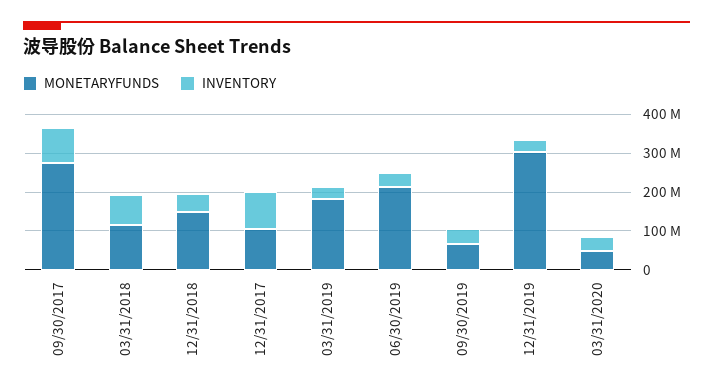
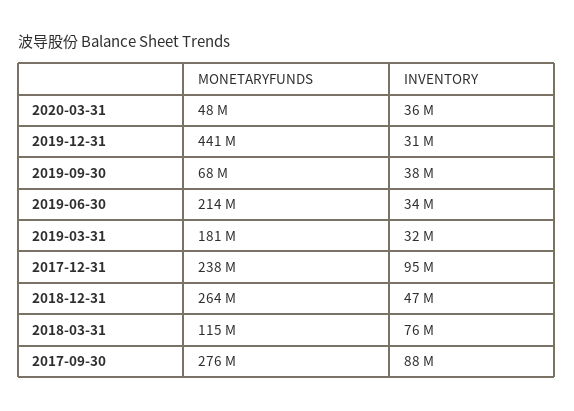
  {
    "MONETARYFUNDS": {
      "09/30/2017": 276000000,
      "03/31/2018": 115000000,
-     "12/31/2018": 150000000,
+     "12/31/2018": 264000000,
-     "12/31/2017": 100000000,
+     "12/31/2017": 238000000,
      "03/31/2019": 181000000,
      "06/30/2019": 214000000,
      "09/30/2019": 68000000,
-     "12/31/2019": 300000000,
+     "12/31/2019": 441000000,
      "03/31/2020": 48000000
    },
    "INVENTORY": {
      "09/30/2017": 88000000,
      "03/31/2018": 76000000,
      "12/31/2018": 47000000,
      "12/31/2017": 95000000,
      "03/31/2019": 32000000,
      "06/30/2019": 34000000,
      "09/30/2019": 38000000,
      "12/31/2019": 31000000,
      "03/31/2020": 36000000
    }
  }

